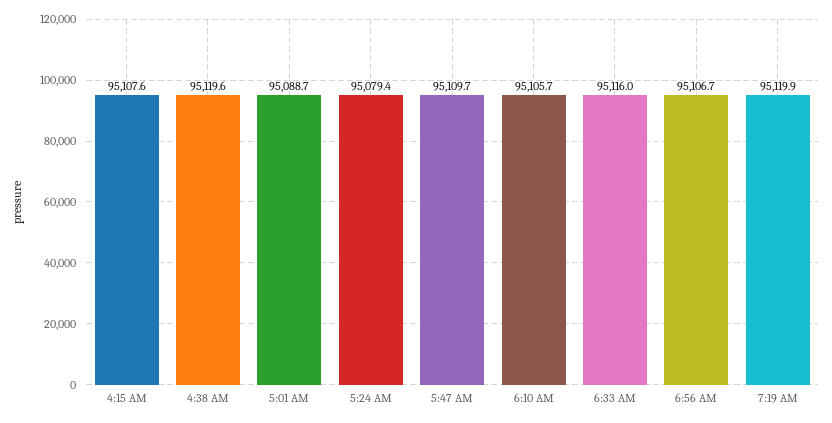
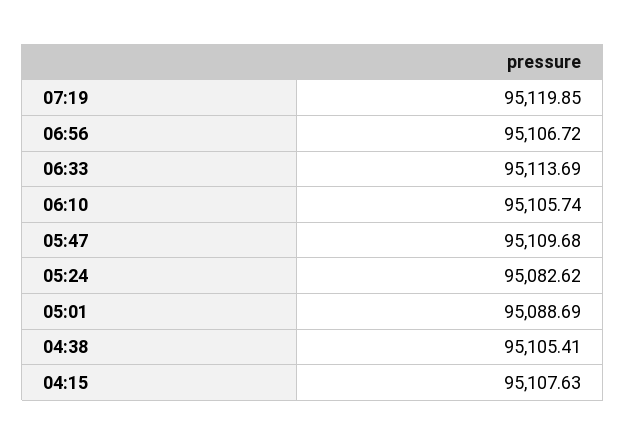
  {
    "4:15 AM": 95107.63,
-   "4:38 AM": 95119.6,
+   "4:38 AM": 95105.41,
    "5:01 AM": 95088.69,
-   "5:24 AM": 95079.4,
+   "5:24 AM": 95082.62,
    "5:47 AM": 95109.68,
    "6:10 AM": 95105.74,
-   "6:33 AM": 95116,
+   "6:33 AM": 95113.69,
    "6:56 AM": 95106.72,
    "7:19 AM": 95119.85
  }

